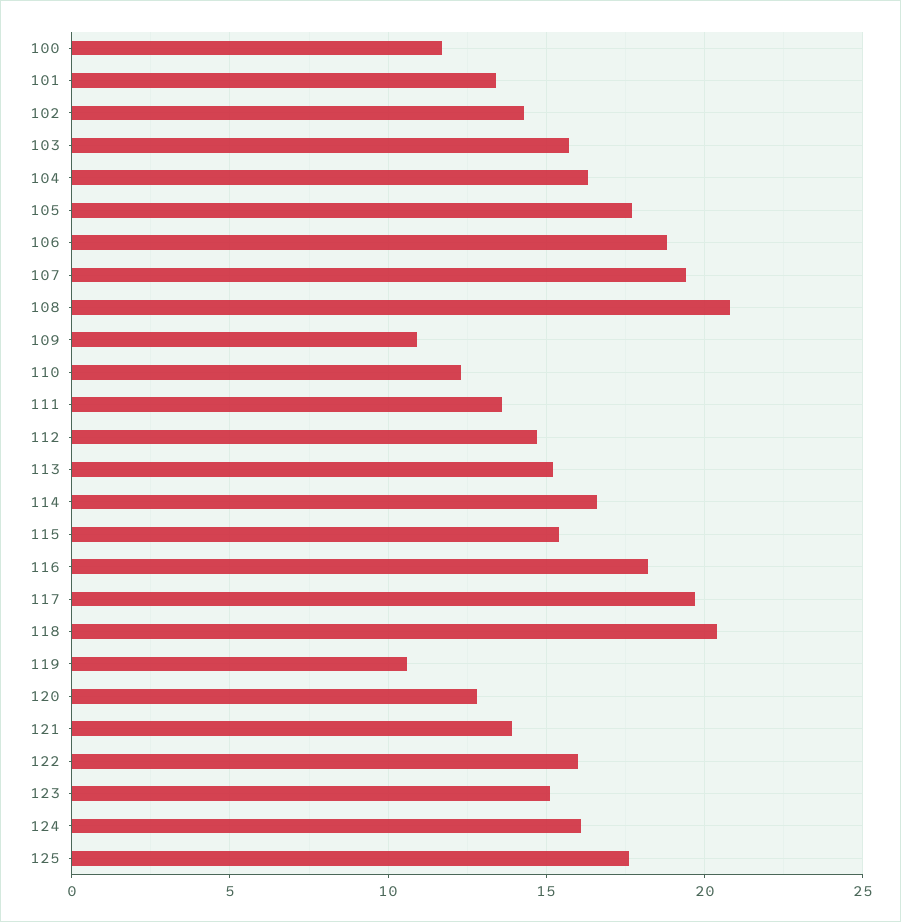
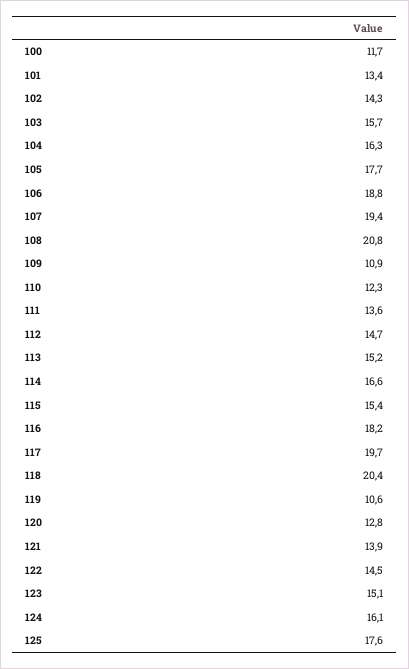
  {
    "100": 11.7,
    "101": 13.4,
    "102": 14.3,
    "103": 15.7,
    "104": 16.3,
    "105": 17.7,
    "106": 18.8,
    "107": 19.4,
    "108": 20.8,
    "109": 10.9,
    "110": 12.3,
    "111": 13.6,
    "112": 14.7,
    "113": 15.2,
    "114": 16.6,
    "115": 15.4,
    "116": 18.2,
    "117": 19.7,
    "118": 20.4,
    "119": 10.6,
    "120": 12.8,
    "121": 13.9,
-   "122": 16,
+   "122": 14.5,
    "123": 15.1,
    "124": 16.1,
    "125": 17.6
  }

